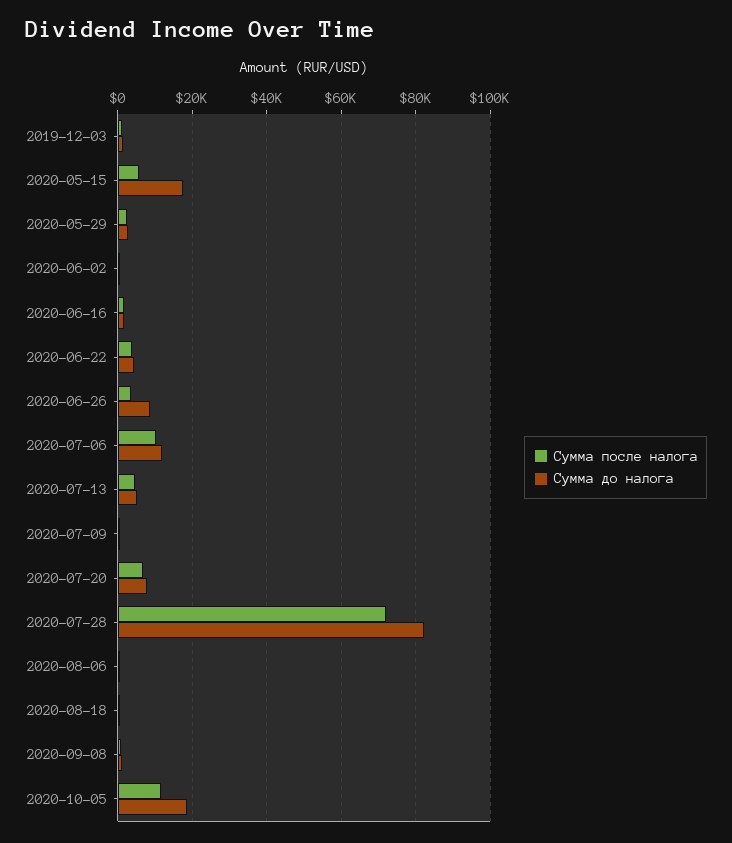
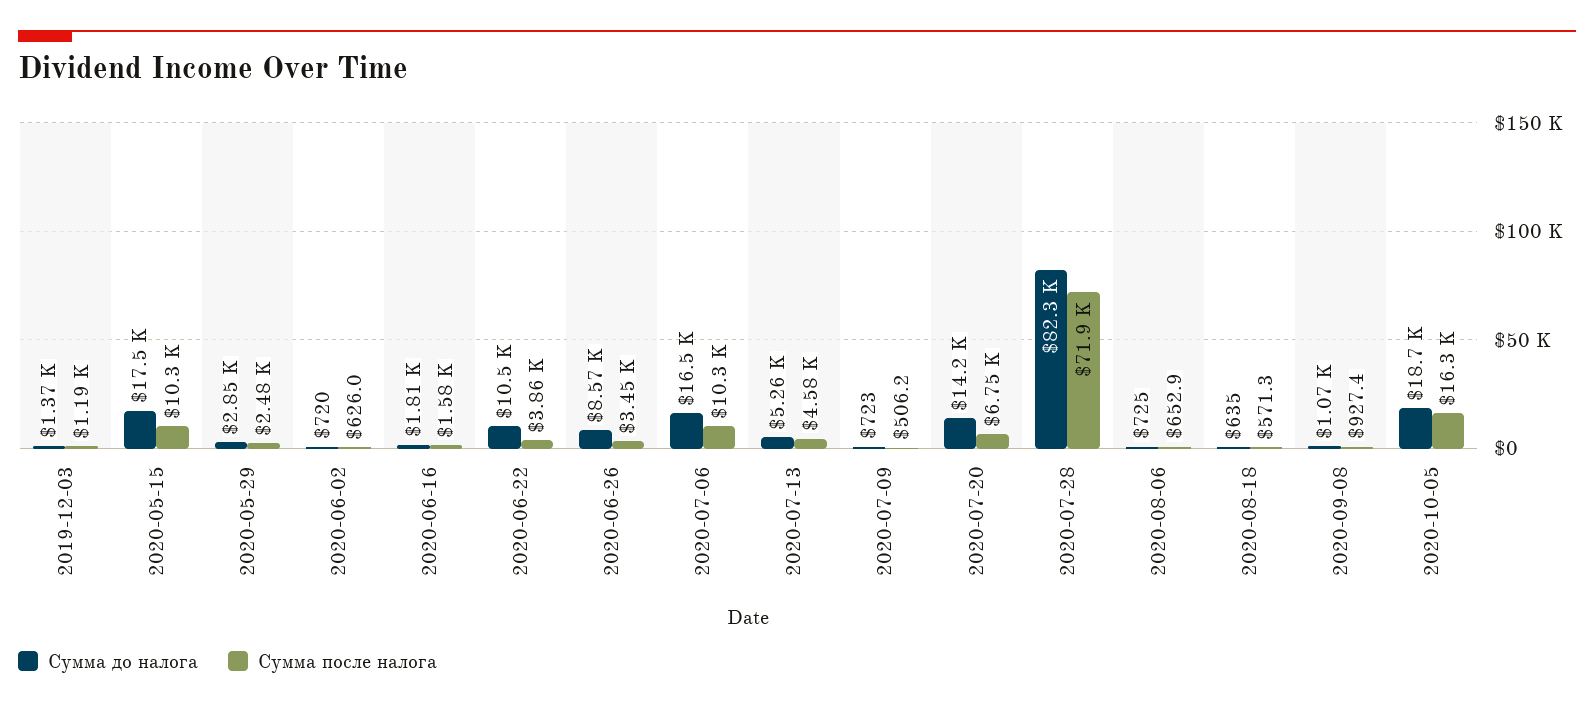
  {
    "Сумма после налога": {
      "2019-12-03": 1190,
-     "2020-05-15": 6000,
+     "2020-05-15": 10300,
      "2020-05-29": 2480,
      "2020-06-02": 626,
      "2020-06-16": 1580,
      "2020-06-22": 3860,
      "2020-06-26": 3450,
      "2020-07-06": 10300,
      "2020-07-13": 4580,
      "2020-07-09": 506.2,
      "2020-07-20": 6750,
      "2020-07-28": 71900,
      "2020-08-06": 652.9,
      "2020-08-18": 571.3,
      "2020-09-08": 927.4,
-     "2020-10-05": 12000
+     "2020-10-05": 16300
    },
    "Сумма до налога": {
      "2019-12-03": 1370,
      "2020-05-15": 17500,
      "2020-05-29": 2850,
      "2020-06-02": 720,
      "2020-06-16": 1810,
-     "2020-06-22": 4000,
+     "2020-06-22": 10500,
      "2020-06-26": 8570,
-     "2020-07-06": 12000,
+     "2020-07-06": 16500,
      "2020-07-13": 5260,
      "2020-07-09": 723,
-     "2020-07-20": 8000,
+     "2020-07-20": 14200,
      "2020-07-28": 82300,
      "2020-08-06": 725,
      "2020-08-18": 635,
      "2020-09-08": 1070,
      "2020-10-05": 18700
    }
  }

